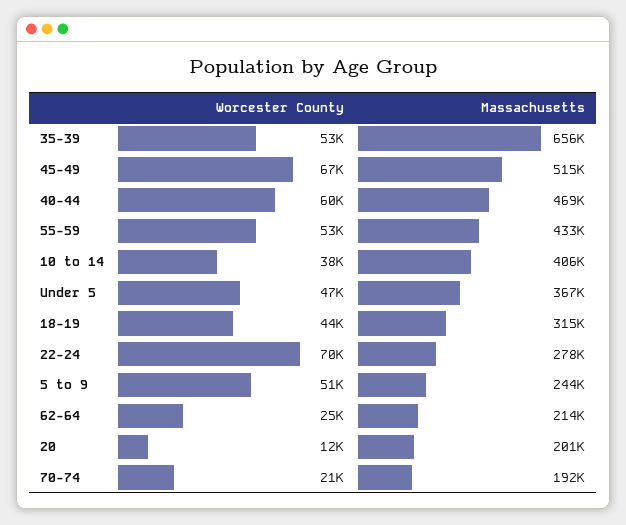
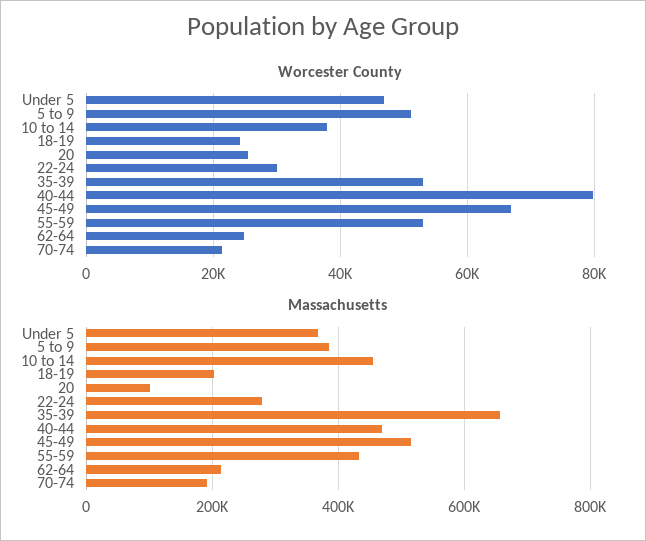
  {
    "Worcester County": {
      "35-39": 53000,
      "45-49": 67000,
-     "40-44": 60000,
+     "40-44": 80000,
      "55-59": 53000,
      "10 to 14": 38000,
      "Under 5": 47000,
-     "18-19": 44000,
+     "18-19": 24000,
-     "22-24": 70000,
+     "22-24": 30000,
      "5 to 9": 51000,
      "62-64": 25000,
-     "20": 12000,
+     "20": 26000,
      "70-74": 21000
    },
    "Massachusetts": {
      "35-39": 656000,
      "45-49": 515000,
      "40-44": 469000,
      "55-59": 433000,
-     "10 to 14": 406000,
+     "10 to 14": 460000,
      "Under 5": 367000,
-     "18-19": 315000,
+     "18-19": 200000,
      "22-24": 278000,
-     "5 to 9": 244000,
+     "5 to 9": 380000,
      "62-64": 214000,
-     "20": 201000,
+     "20": 100000,
      "70-74": 192000
    }
  }

